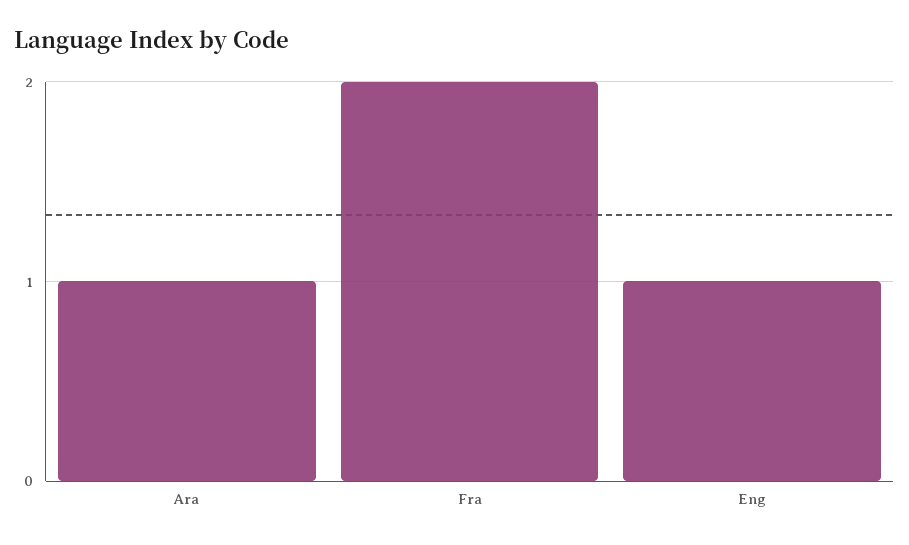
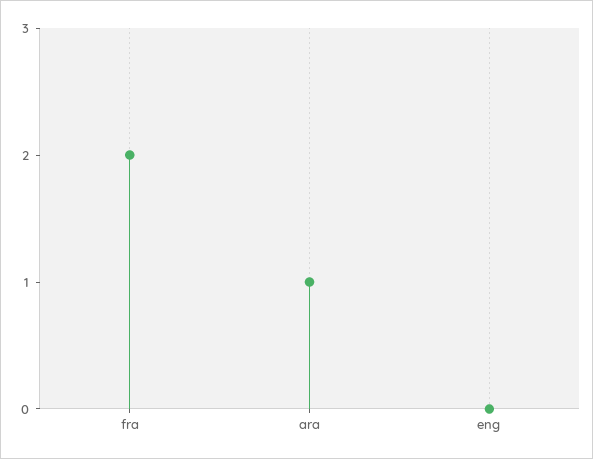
  {
    "Ara": 1,
    "Fra": 2,
-   "Eng": 1
+   "Eng": 0
  }

